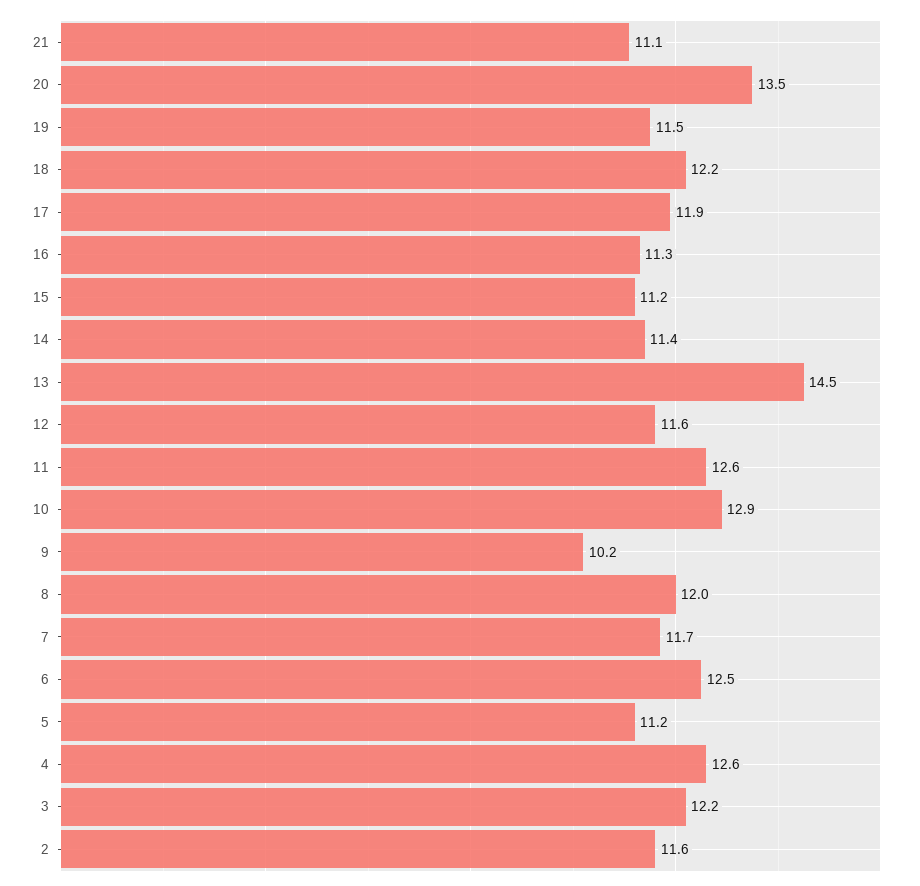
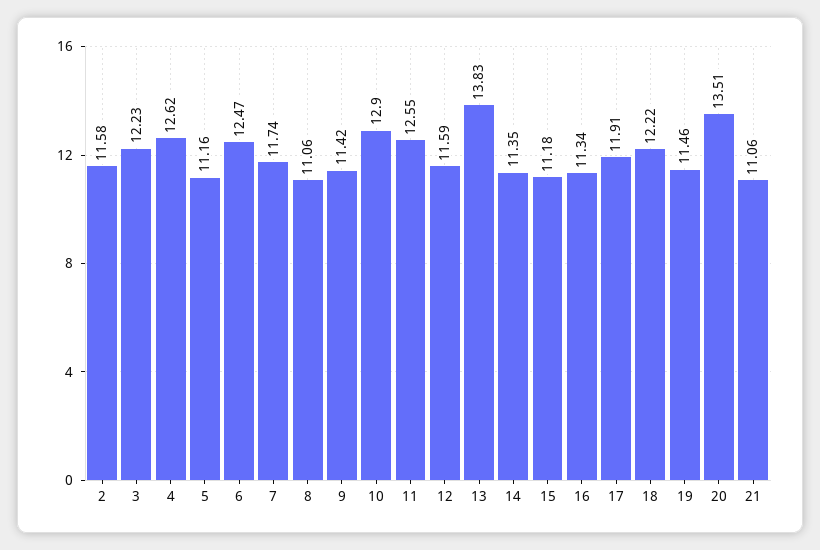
  {
    "21": 11.06,
    "20": 13.51,
    "19": 11.46,
    "18": 12.22,
    "17": 11.91,
    "16": 11.34,
    "15": 11.18,
    "14": 11.35,
-   "13": 14.5,
+   "13": 13.83,
    "12": 11.59,
    "11": 12.55,
    "10": 12.9,
-   "9": 10.2,
+   "9": 11.42,
-   "8": 12,
+   "8": 11.06,
    "7": 11.74,
    "6": 12.47,
    "5": 11.16,
    "4": 12.62,
    "3": 12.23,
    "2": 11.58
  }

